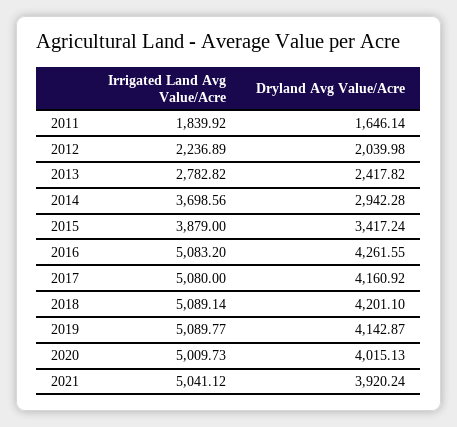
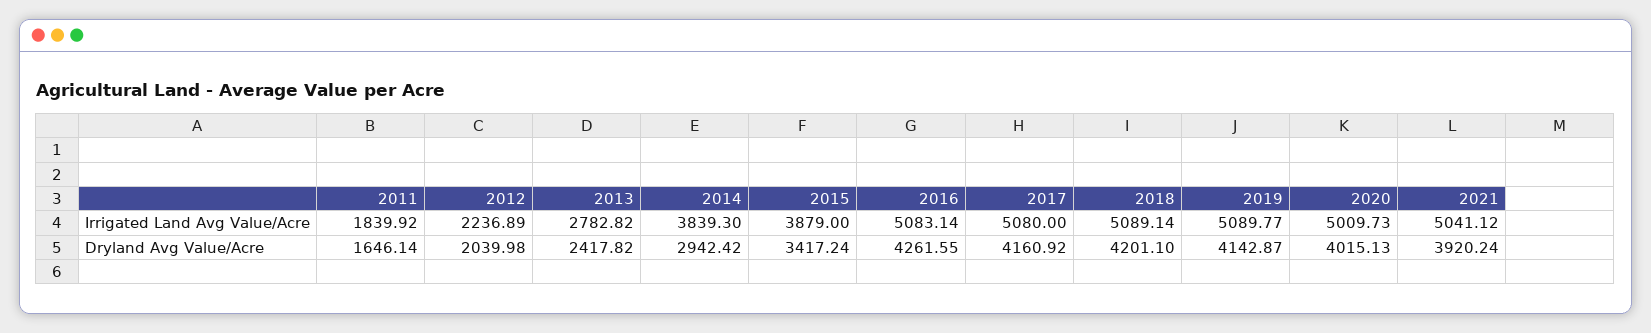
  {
    "Irrigated Land Avg Value/Acre": {
      "2011": 1839.92,
      "2012": 2236.89,
      "2013": 2782.82,
-     "2014": 3698.56,
+     "2014": 3839.3,
      "2015": 3879,
-     "2016": 5083.2,
+     "2016": 5083.14,
      "2017": 5080,
      "2018": 5089.14,
      "2019": 5089.77,
      "2020": 5009.73,
      "2021": 5041.12
    },
    "Dryland Avg Value/Acre": {
      "2011": 1646.14,
      "2012": 2039.98,
      "2013": 2417.82,
-     "2014": 2942.28,
+     "2014": 2942.42,
      "2015": 3417.24,
      "2016": 4261.55,
      "2017": 4160.92,
      "2018": 4201.1,
      "2019": 4142.87,
      "2020": 4015.13,
      "2021": 3920.24
    }
  }

